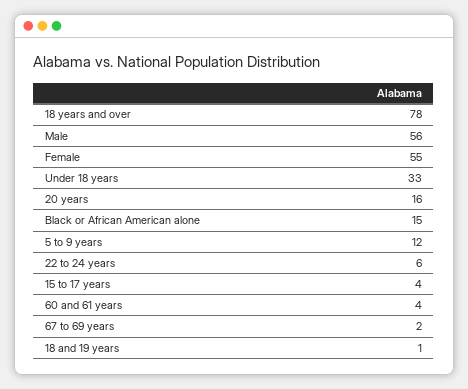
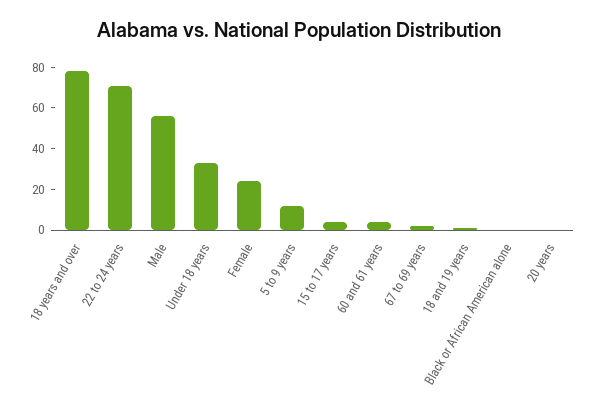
  {
    "18 years and over": 78,
    "Male": 56,
-   "Female": 55,
+   "Female": 25,
    "Under 18 years": 33,
-   "20 years": 16,
+   "20 years": 0,
-   "Black or African American alone": 15,
+   "Black or African American alone": 0,
    "5 to 9 years": 12,
-   "22 to 24 years": 6,
+   "22 to 24 years": 70,
    "15 to 17 years": 4,
    "60 and 61 years": 4,
    "67 to 69 years": 2,
    "18 and 19 years": 1
  }

